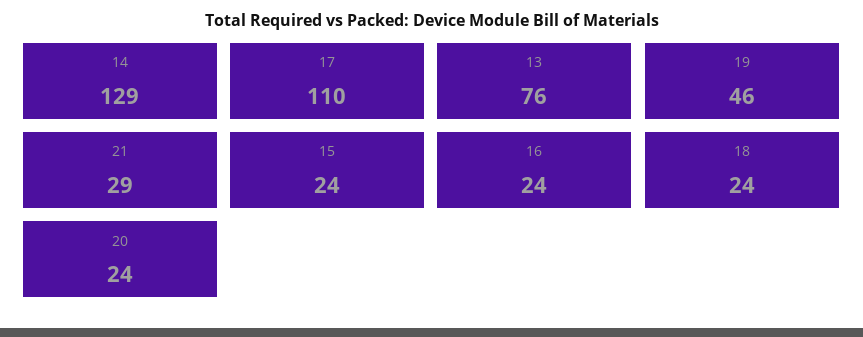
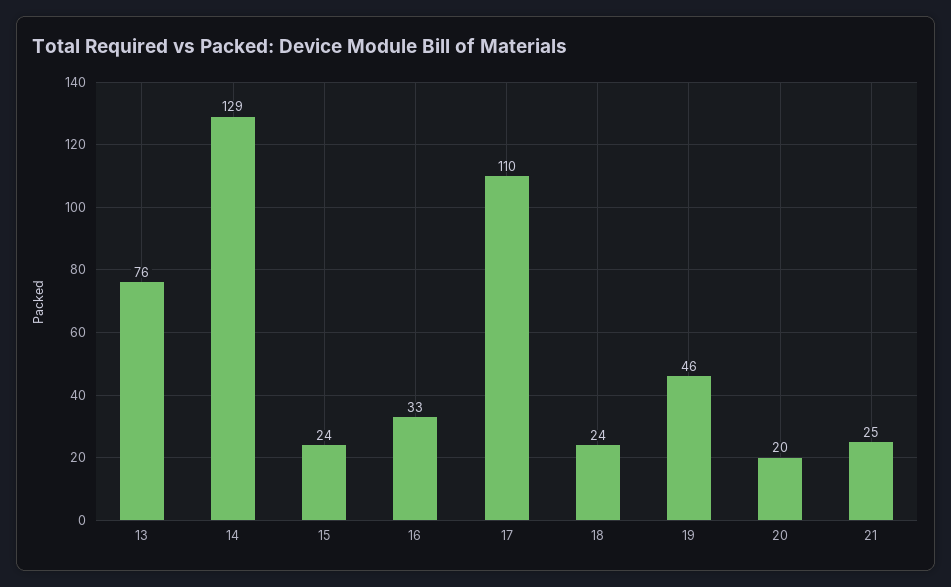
  {
    "14": 129,
    "17": 110,
    "13": 76,
    "19": 46,
-   "21": 29,
+   "21": 25,
    "15": 24,
-   "16": 24,
+   "16": 33,
    "18": 24,
-   "20": 24
+   "20": 20
  }

